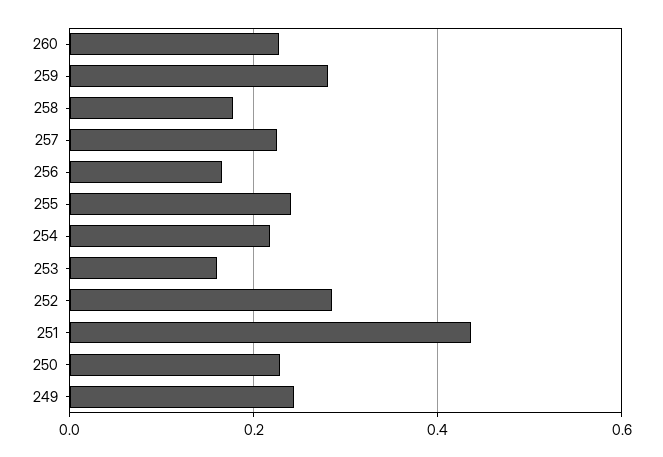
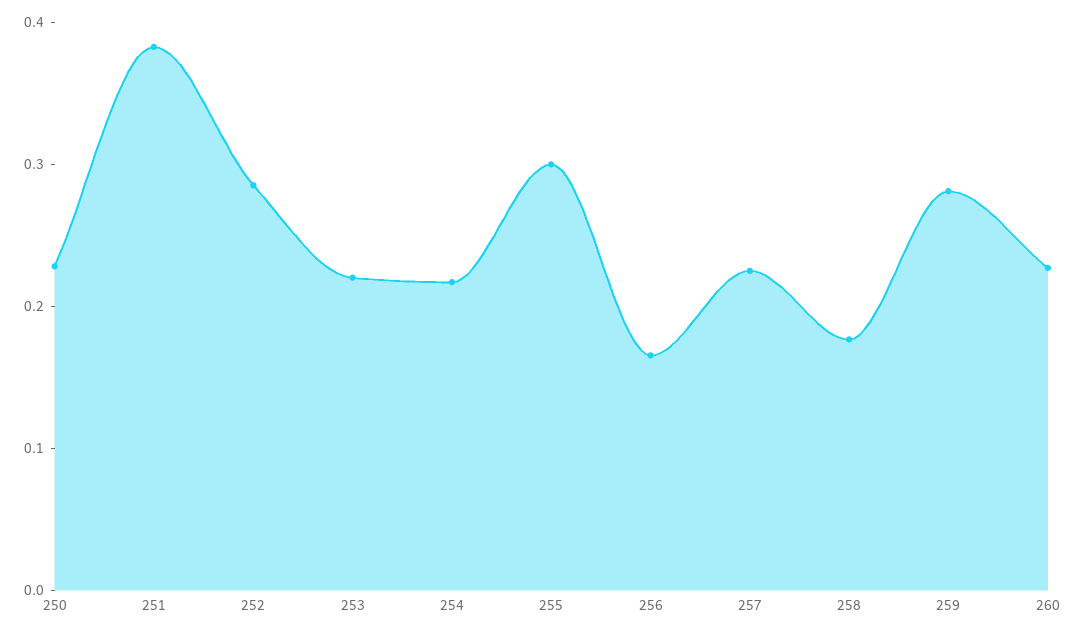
  {
    "260": 0.22,
    "259": 0.28,
    "258": 0.18,
    "257": 0.22,
    "256": 0.16,
-   "255": 0.24,
+   "255": 0.3,
    "254": 0.22,
-   "253": 0.16,
+   "253": 0.22,
    "252": 0.28,
-   "251": 0.44,
+   "251": 0.38,
-   "250": 0.22,
+   "250": 0.22
-   "249": 0.24
  }

